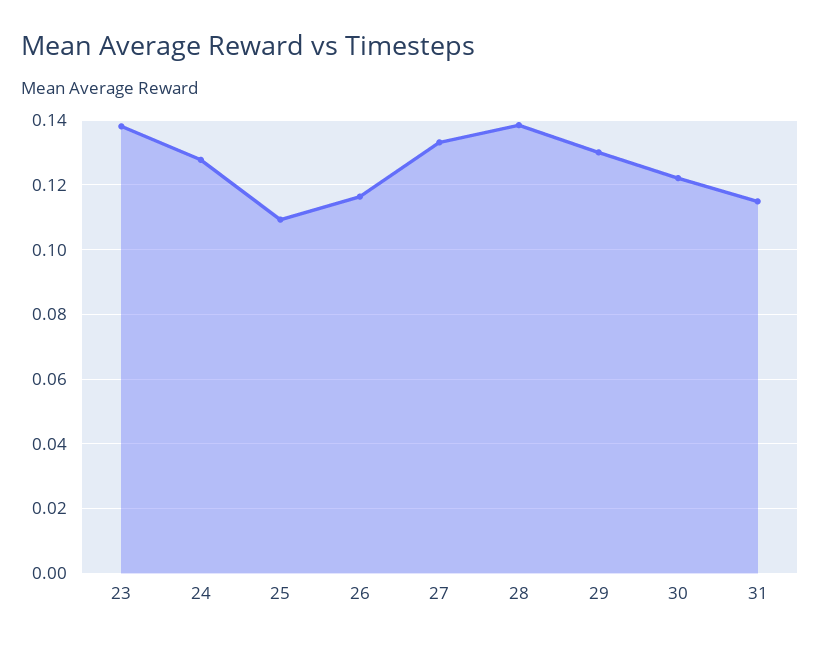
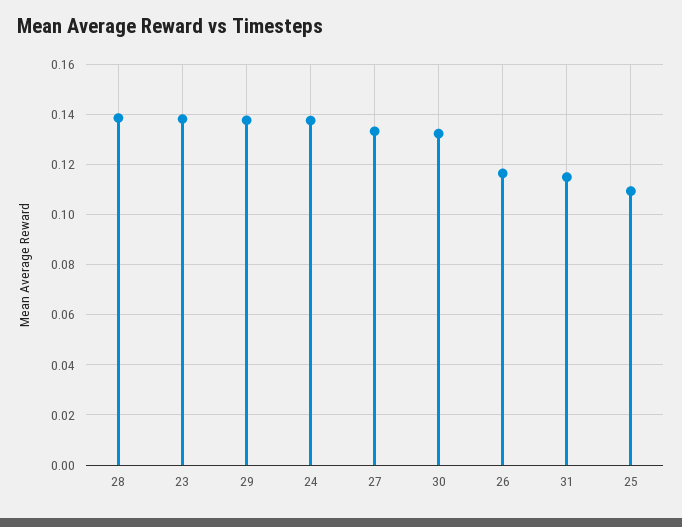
  {
    "23": 0.138,
-   "24": 0.128,
+   "24": 0.1375,
    "25": 0.11,
    "26": 0.116,
    "27": 0.134,
    "28": 0.138,
-   "29": 0.13,
+   "29": 0.1375,
-   "30": 0.122,
+   "30": 0.1325,
    "31": 0.114
  }

